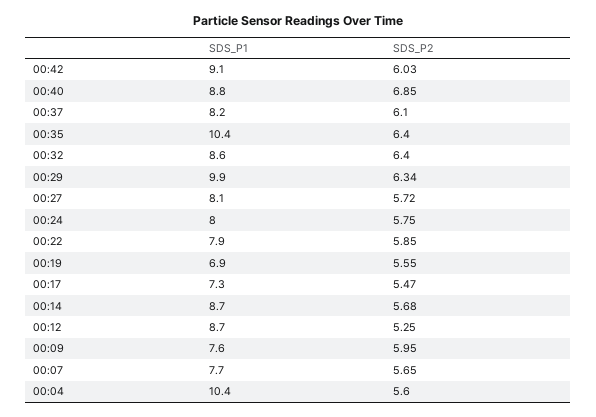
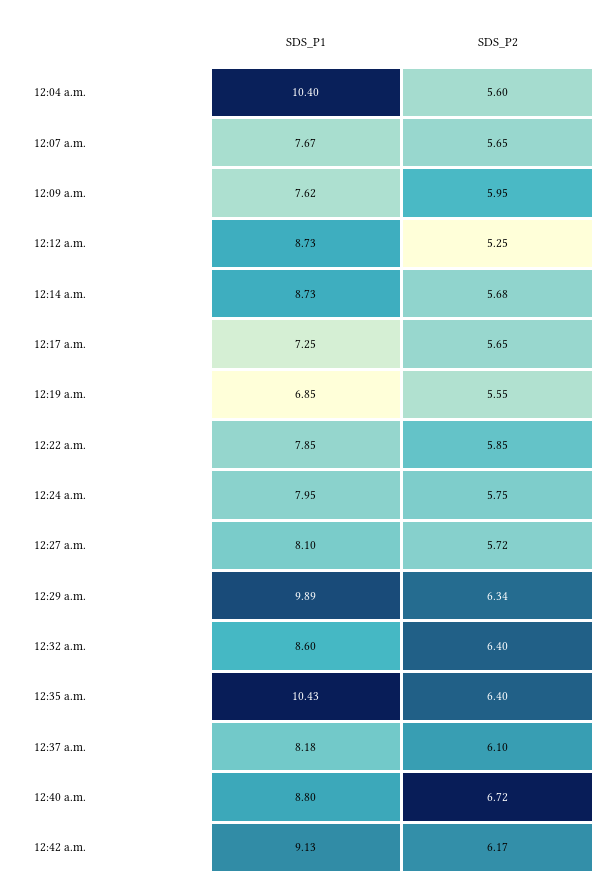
  {
    "SDS_P1": {
      "00:42": 9.13,
      "00:40": 8.8,
      "00:37": 8.18,
      "00:35": 10.43,
      "00:32": 8.6,
      "00:29": 9.89,
      "00:27": 8.1,
      "00:24": 7.95,
      "00:22": 7.85,
      "00:19": 6.85,
      "00:17": 7.25,
      "00:14": 8.73,
      "00:12": 8.73,
      "00:09": 7.62,
      "00:07": 7.67,
      "00:04": 10.4
    },
    "SDS_P2": {
-     "00:42": 6.03,
+     "00:42": 6.17,
-     "00:40": 6.85,
+     "00:40": 6.72,
      "00:37": 6.1,
      "00:35": 6.4,
      "00:32": 6.4,
      "00:29": 6.34,
      "00:27": 5.72,
      "00:24": 5.75,
      "00:22": 5.85,
      "00:19": 5.55,
-     "00:17": 5.47,
+     "00:17": 5.65,
      "00:14": 5.68,
      "00:12": 5.25,
      "00:09": 5.95,
      "00:07": 5.65,
      "00:04": 5.6
    }
  }

